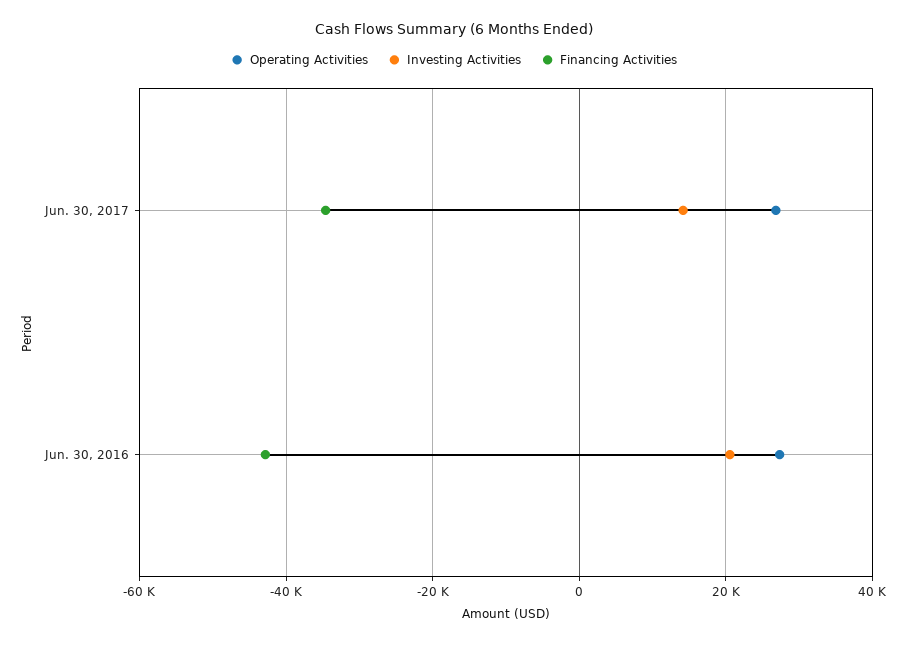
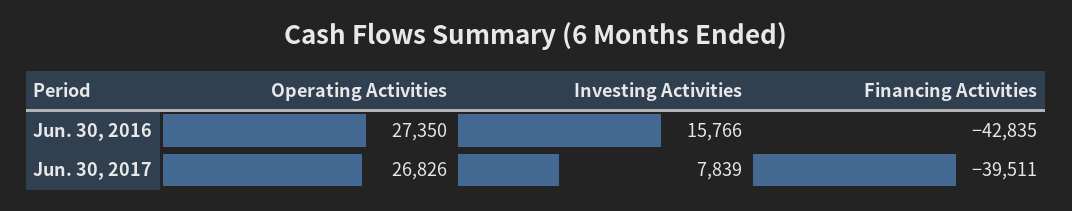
  {
    "Operating Activities": {
      "Jun. 30, 2017": 26826,
      "Jun. 30, 2016": 27350
    },
    "Investing Activities": {
-     "Jun. 30, 2017": 14000,
+     "Jun. 30, 2017": 7839,
-     "Jun. 30, 2016": 20000
+     "Jun. 30, 2016": 15766
    },
    "Financing Activities": {
-     "Jun. 30, 2017": -34000,
+     "Jun. 30, 2017": -39511,
      "Jun. 30, 2016": -42835
    }
  }

